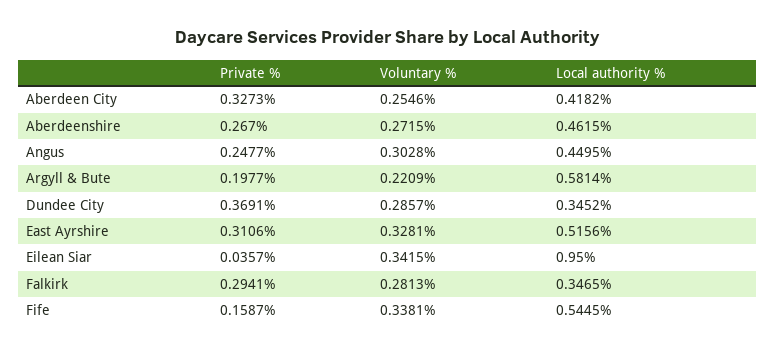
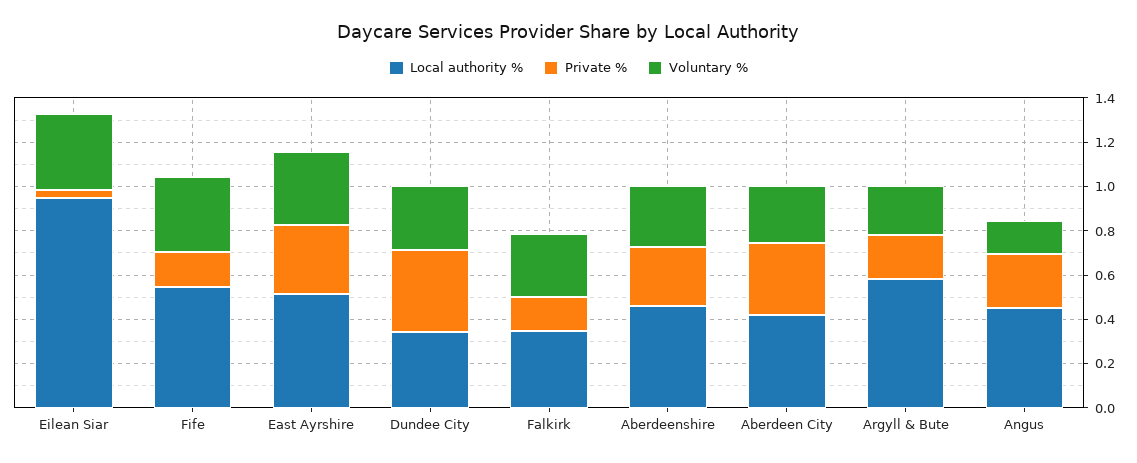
  {
    "Private %": {
      "Aberdeen City": 0.3273,
      "Aberdeenshire": 0.267,
      "Angus": 0.2477,
      "Argyll & Bute": 0.1977,
      "Dundee City": 0.3691,
      "East Ayrshire": 0.3106,
      "Eilean Siar": 0.0357,
-     "Falkirk": 0.2941,
+     "Falkirk": 0.15,
      "Fife": 0.1587
    },
    "Voluntary %": {
      "Aberdeen City": 0.2546,
      "Aberdeenshire": 0.2715,
-     "Angus": 0.3028,
+     "Angus": 0.15,
      "Argyll & Bute": 0.2209,
      "Dundee City": 0.2857,
      "East Ayrshire": 0.3281,
      "Eilean Siar": 0.3415,
      "Falkirk": 0.2813,
      "Fife": 0.3381
    },
    "Local authority %": {
      "Aberdeen City": 0.4182,
      "Aberdeenshire": 0.4615,
      "Angus": 0.4495,
      "Argyll & Bute": 0.5814,
      "Dundee City": 0.3452,
      "East Ayrshire": 0.5156,
      "Eilean Siar": 0.95,
      "Falkirk": 0.3465,
      "Fife": 0.5445
    }
  }

